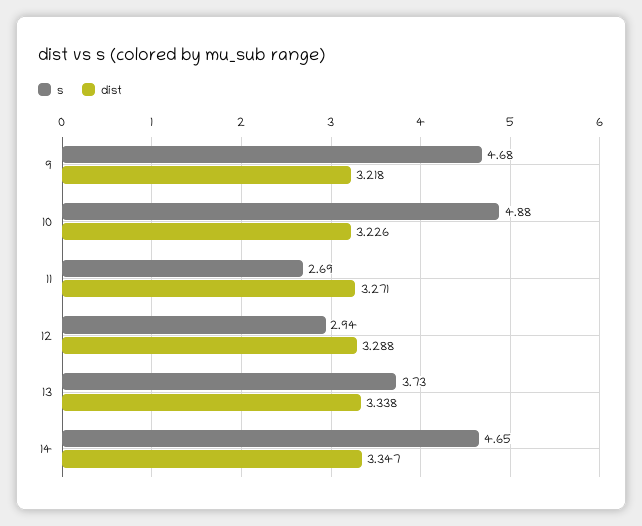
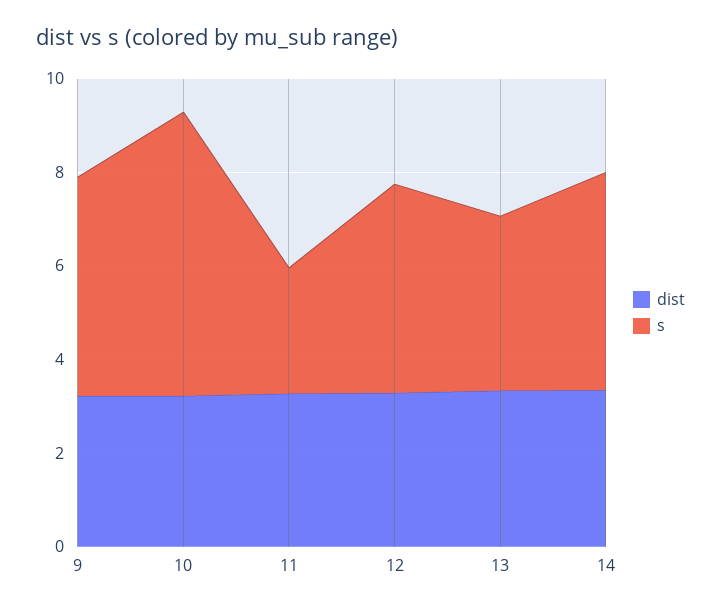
  {
    "s": {
      "9": 4.68,
-     "10": 4.88,
+     "10": 6,
      "11": 2.69,
-     "12": 2.94,
+     "12": 4.5,
      "13": 3.73,
      "14": 4.65
    },
    "dist": {
      "9": 3.218,
      "10": 3.226,
      "11": 3.271,
      "12": 3.288,
      "13": 3.338,
      "14": 3.347
    }
  }

